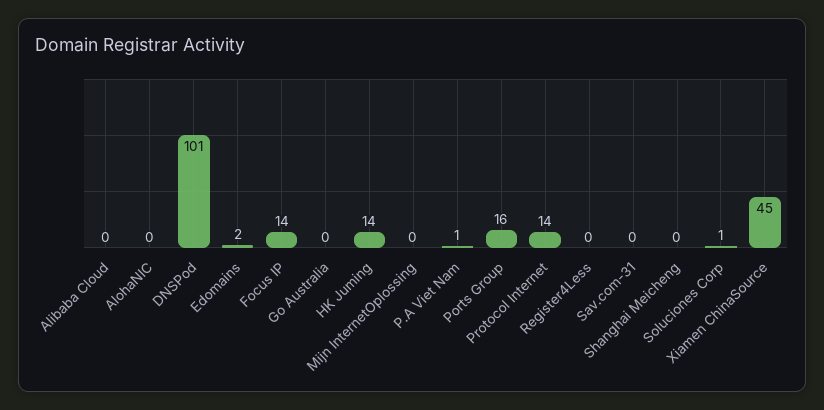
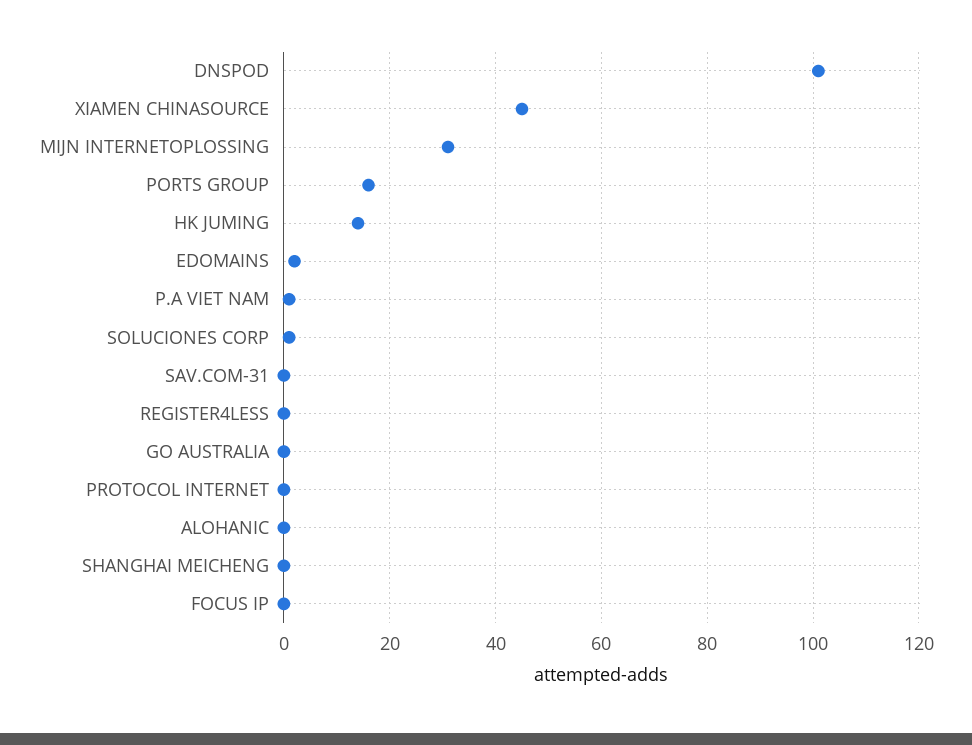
  {
-   "Alibaba Cloud": 0,
    "AlohaNIC": 0,
    "DNSPod": 101,
    "Edomains": 2,
-   "Focus IP": 14,
+   "Focus IP": 0,
    "Go Australia": 0,
    "HK Juming": 14,
-   "Mijn InternetOplossing": 0,
+   "Mijn InternetOplossing": 30,
    "P.A Viet Nam": 1,
    "Ports Group": 16,
-   "Protocol Internet": 14,
+   "Protocol Internet": 0,
    "Register4Less": 0,
    "Sav.com-31": 0,
    "Shanghai Meicheng": 0,
    "Soluciones Corp": 1,
    "Xiamen ChinaSource": 45
  }

